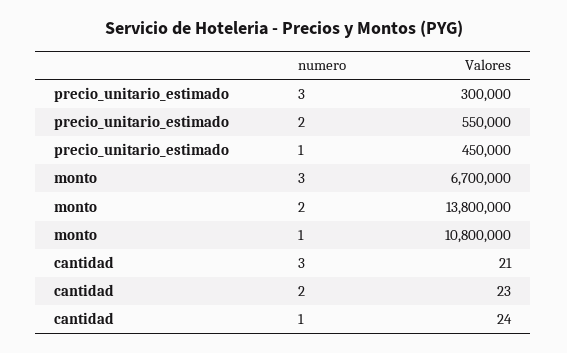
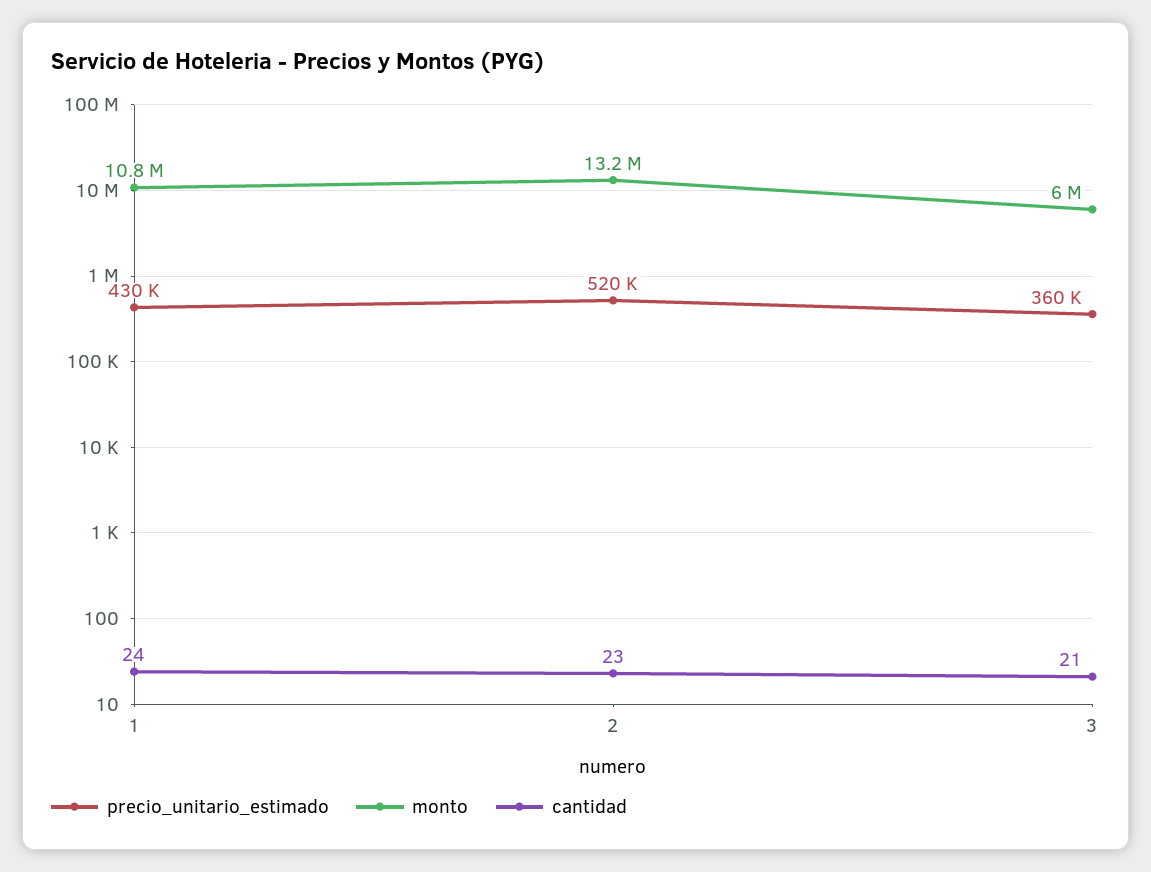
  {
    "precio_unitario_estimado": {
-     "3": 300000,
+     "3": 360000,
-     "2": 550000,
+     "2": 520000,
-     "1": 450000
+     "1": 430000
    },
    "monto": {
-     "3": 6700000,
+     "3": 6000000,
-     "2": 13800000,
+     "2": 13200000,
      "1": 10800000
    },
    "cantidad": {
      "3": 21,
      "2": 23,
      "1": 24
    }
  }

